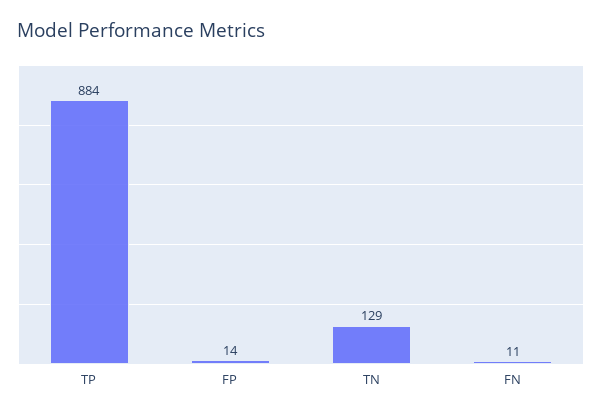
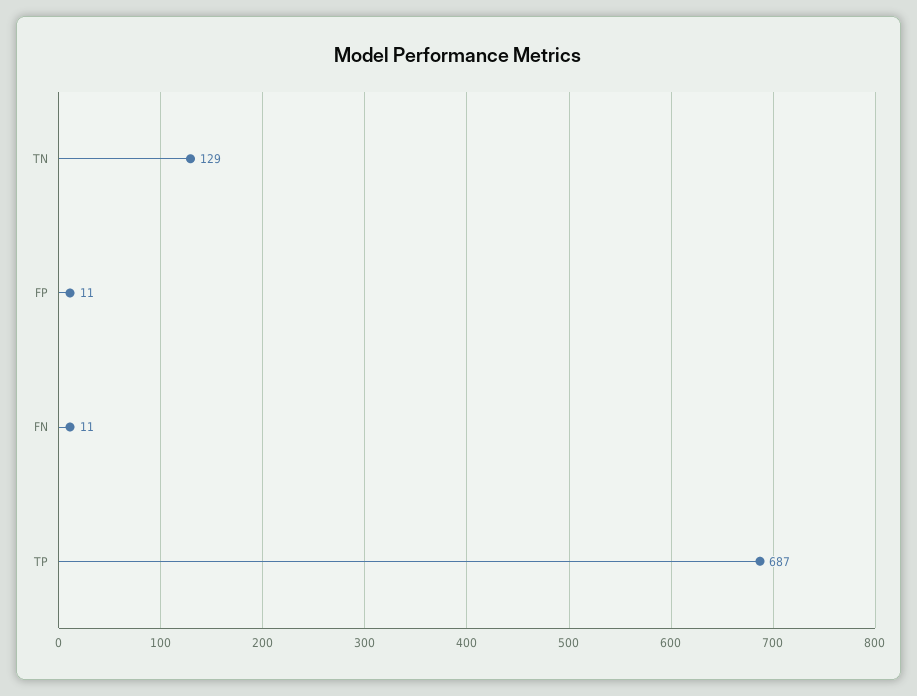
  {
-   "TP": 884,
+   "TP": 687,
-   "FP": 14,
+   "FP": 11,
    "TN": 129,
    "FN": 11
  }

